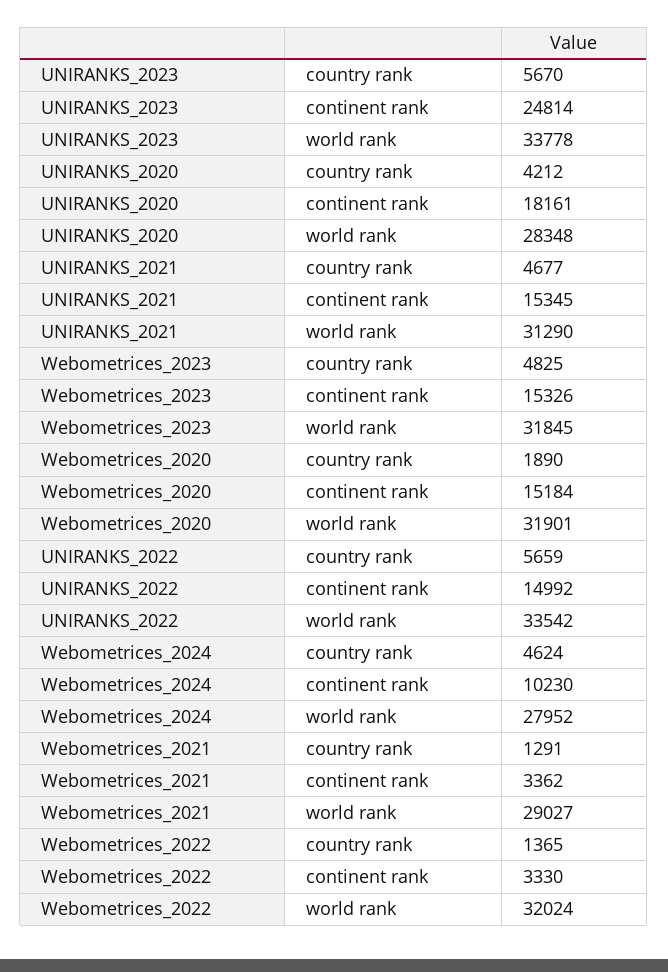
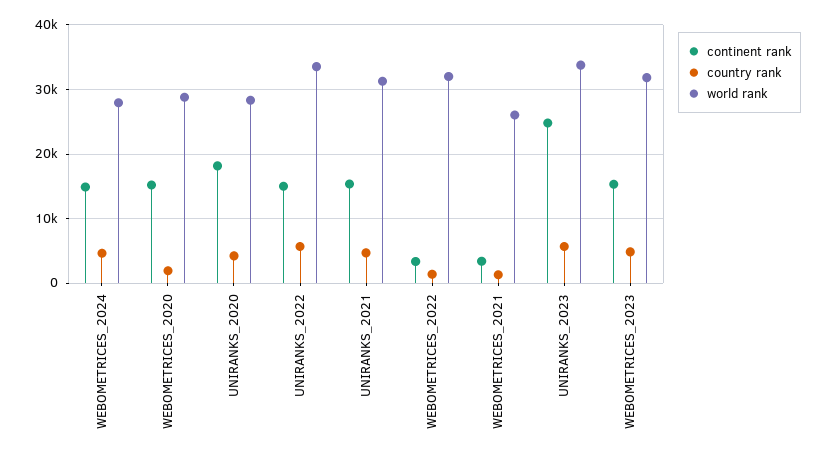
  {
    "country rank": {
      "UNIRANKS_2023": 5670,
      "UNIRANKS_2020": 4212,
      "UNIRANKS_2021": 4677,
      "Webometrices_2023": 4825,
      "Webometrices_2020": 1890,
      "UNIRANKS_2022": 5659,
      "Webometrices_2024": 4624,
      "Webometrices_2021": 1291,
      "Webometrices_2022": 1365
    },
    "continent rank": {
      "UNIRANKS_2023": 24814,
      "UNIRANKS_2020": 18161,
      "UNIRANKS_2021": 15345,
      "Webometrices_2023": 15326,
      "Webometrices_2020": 15184,
      "UNIRANKS_2022": 14992,
-     "Webometrices_2024": 10230,
+     "Webometrices_2024": 15000,
      "Webometrices_2021": 3362,
      "Webometrices_2022": 3330
    },
    "world rank": {
      "UNIRANKS_2023": 33778,
      "UNIRANKS_2020": 28348,
      "UNIRANKS_2021": 31290,
      "Webometrices_2023": 31845,
-     "Webometrices_2020": 31901,
+     "Webometrices_2020": 29000,
      "UNIRANKS_2022": 33542,
      "Webometrices_2024": 27952,
-     "Webometrices_2021": 29027,
+     "Webometrices_2021": 26000,
      "Webometrices_2022": 32024
    }
  }

